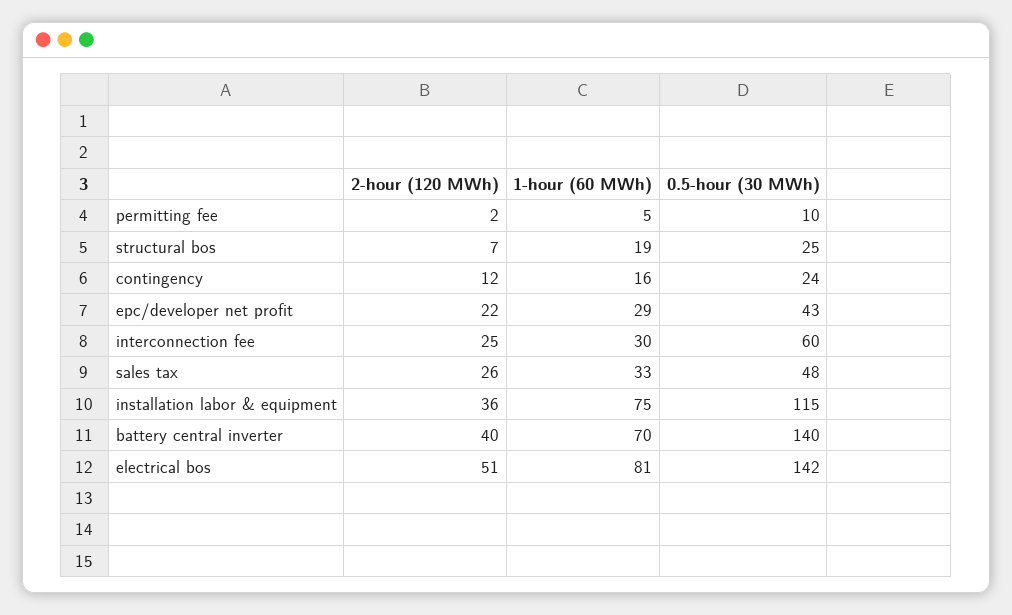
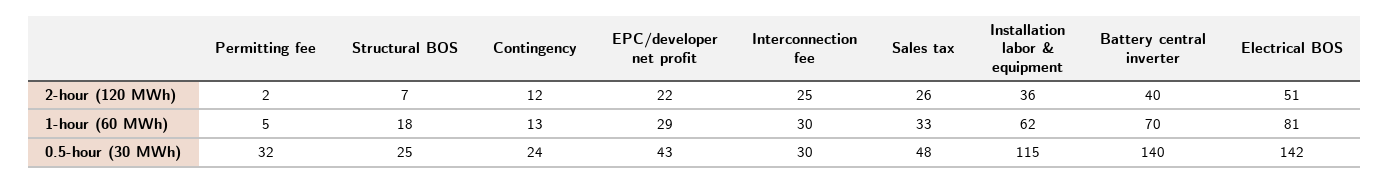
  {
    "2-hour (120 MWh)": {
      "permitting fee": 2,
      "structural bos": 7,
      "contingency": 12,
      "epc/developer net profit": 22,
      "interconnection fee": 25,
      "sales tax": 26,
      "installation labor & equipment": 36,
      "battery central inverter": 40,
      "electrical bos": 51
    },
    "1-hour (60 MWh)": {
      "permitting fee": 5,
-     "structural bos": 19,
+     "structural bos": 18,
-     "contingency": 16,
+     "contingency": 13,
      "epc/developer net profit": 29,
      "interconnection fee": 30,
      "sales tax": 33,
-     "installation labor & equipment": 75,
+     "installation labor & equipment": 62,
      "battery central inverter": 70,
      "electrical bos": 81
    },
    "0.5-hour (30 MWh)": {
-     "permitting fee": 10,
+     "permitting fee": 32,
      "structural bos": 25,
      "contingency": 24,
      "epc/developer net profit": 43,
-     "interconnection fee": 60,
+     "interconnection fee": 30,
      "sales tax": 48,
      "installation labor & equipment": 115,
      "battery central inverter": 140,
      "electrical bos": 142
    }
  }

